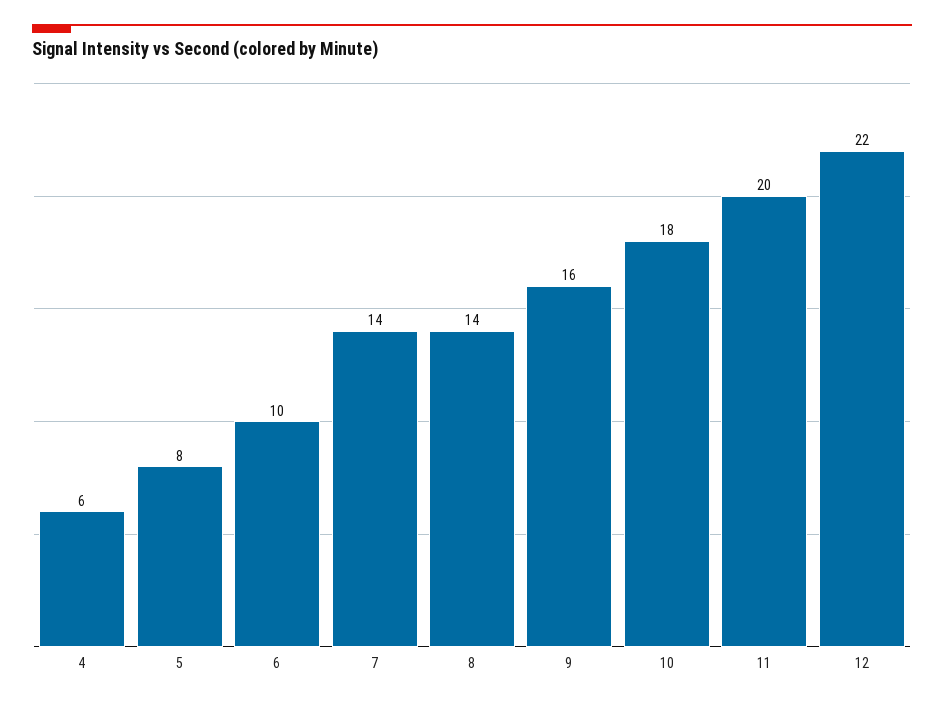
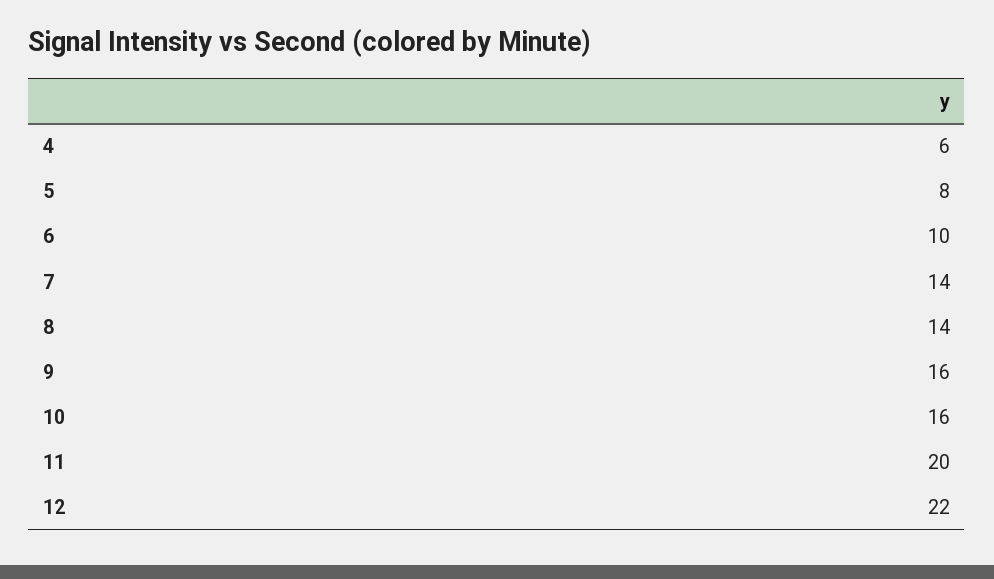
  {
    "4": 6,
    "5": 8,
    "6": 10,
    "7": 14,
    "8": 14,
    "9": 16,
-   "10": 18,
+   "10": 16,
    "11": 20,
    "12": 22
  }

